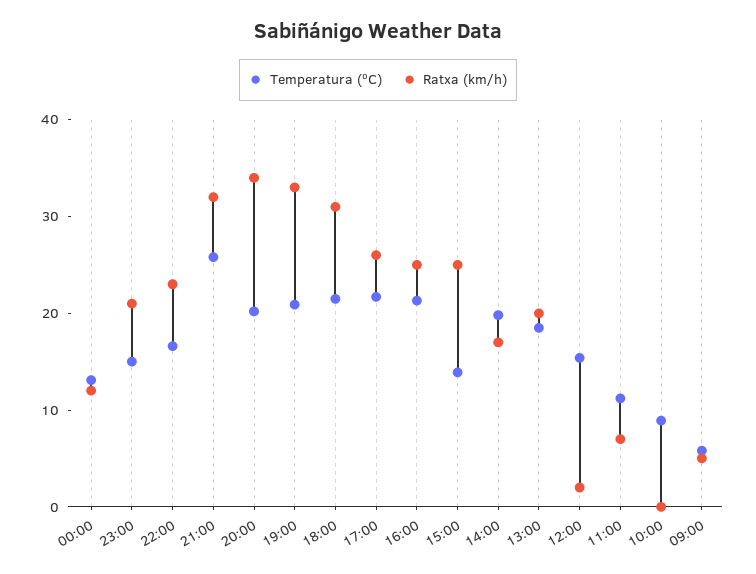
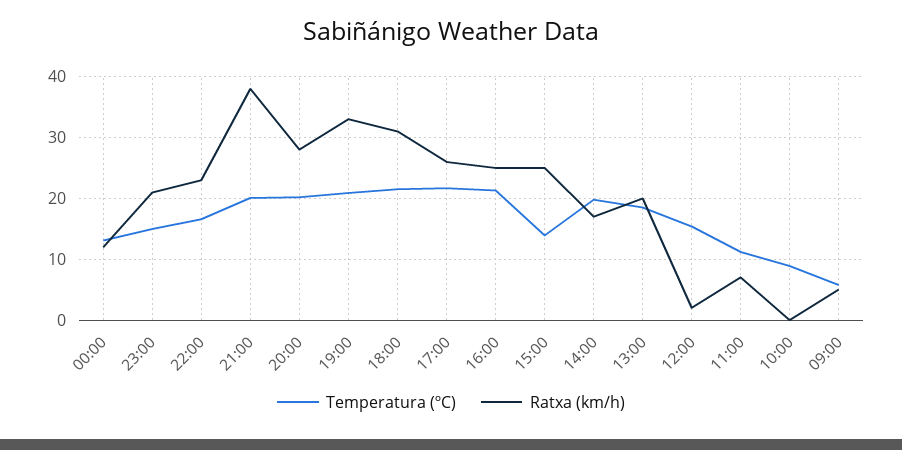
  {
    "Temperatura (ºC)": {
      "00:00": 13,
      "23:00": 15,
      "22:00": 17,
-     "21:00": 26,
+     "21:00": 20,
      "20:00": 20,
      "19:00": 21,
      "18:00": 22,
      "17:00": 22,
      "16:00": 21,
      "15:00": 14,
      "14:00": 20,
      "13:00": 19,
      "12:00": 15,
      "11:00": 11,
      "10:00": 9,
      "09:00": 6
    },
    "Ratxa (km/h)": {
      "00:00": 12,
      "23:00": 21,
      "22:00": 23,
-     "21:00": 32,
+     "21:00": 38,
-     "20:00": 34,
+     "20:00": 28,
      "19:00": 33,
      "18:00": 31,
      "17:00": 26,
      "16:00": 25,
      "15:00": 25,
      "14:00": 17,
      "13:00": 20,
      "12:00": 2,
      "11:00": 7,
      "10:00": 0,
      "09:00": 5
    }
  }

